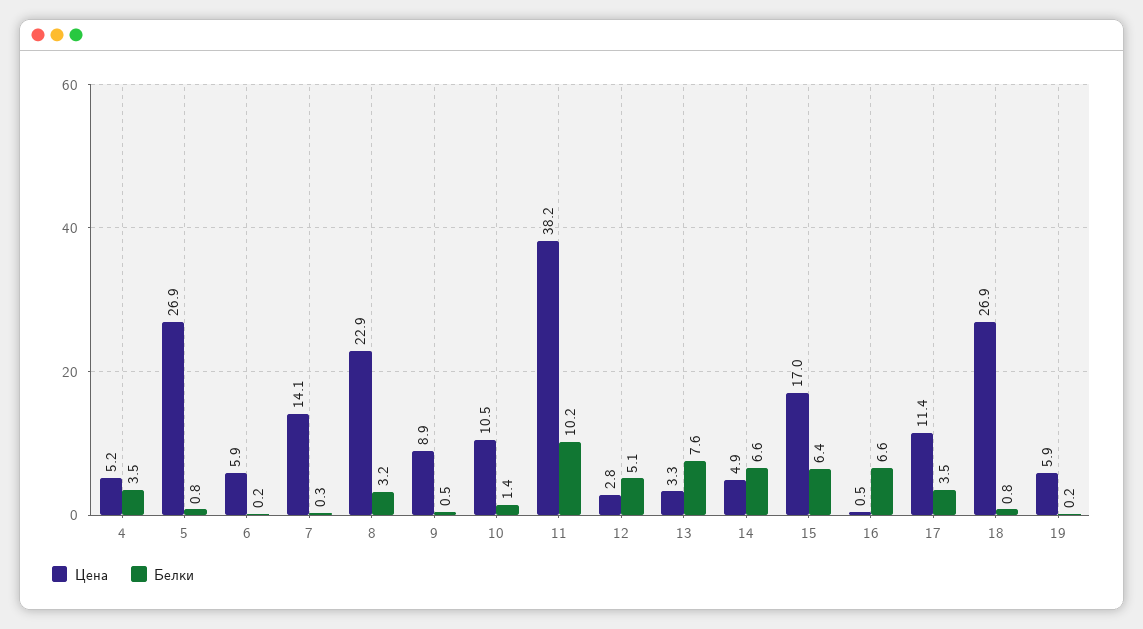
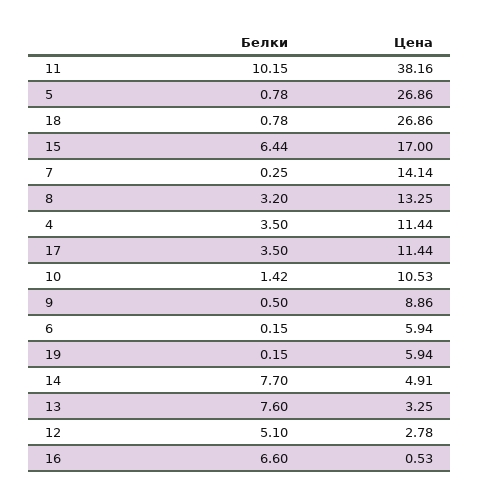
  {
    "Цена": {
-     "4": 5.2,
+     "4": 11.44,
      "5": 26.86,
      "6": 5.94,
      "7": 14.14,
-     "8": 22.9,
+     "8": 13.25,
      "9": 8.86,
      "10": 10.53,
      "11": 38.16,
      "12": 2.78,
      "13": 3.25,
      "14": 4.91,
      "15": 17,
      "16": 0.53,
      "17": 11.44,
      "18": 26.86,
      "19": 5.94
    },
    "Белки": {
      "4": 3.5,
      "5": 0.78,
      "6": 0.15,
      "7": 0.25,
      "8": 3.2,
      "9": 0.5,
      "10": 1.42,
      "11": 10.15,
      "12": 5.1,
      "13": 7.6,
-     "14": 6.6,
+     "14": 7.7,
      "15": 6.44,
      "16": 6.6,
      "17": 3.5,
      "18": 0.78,
      "19": 0.15
    }
  }

